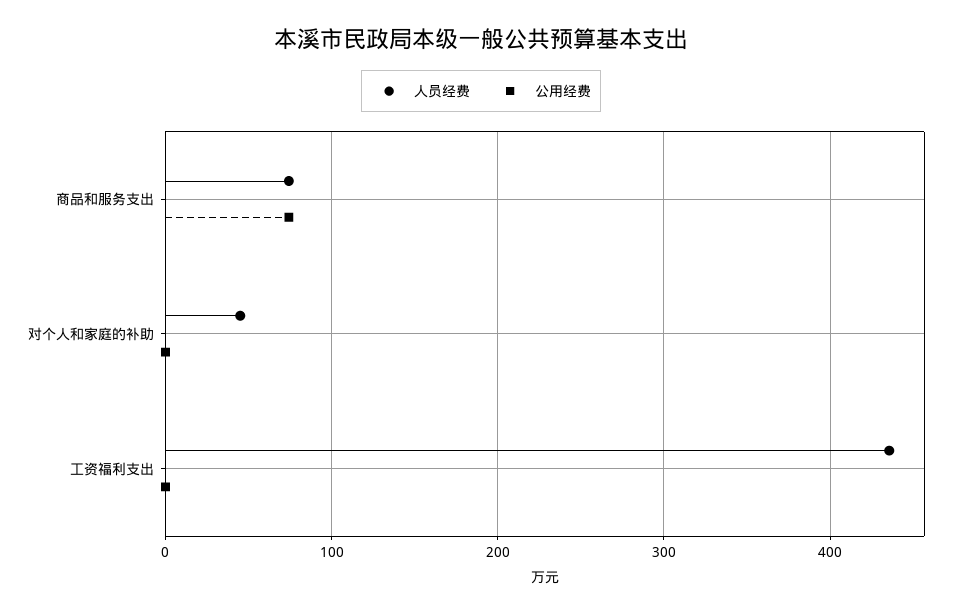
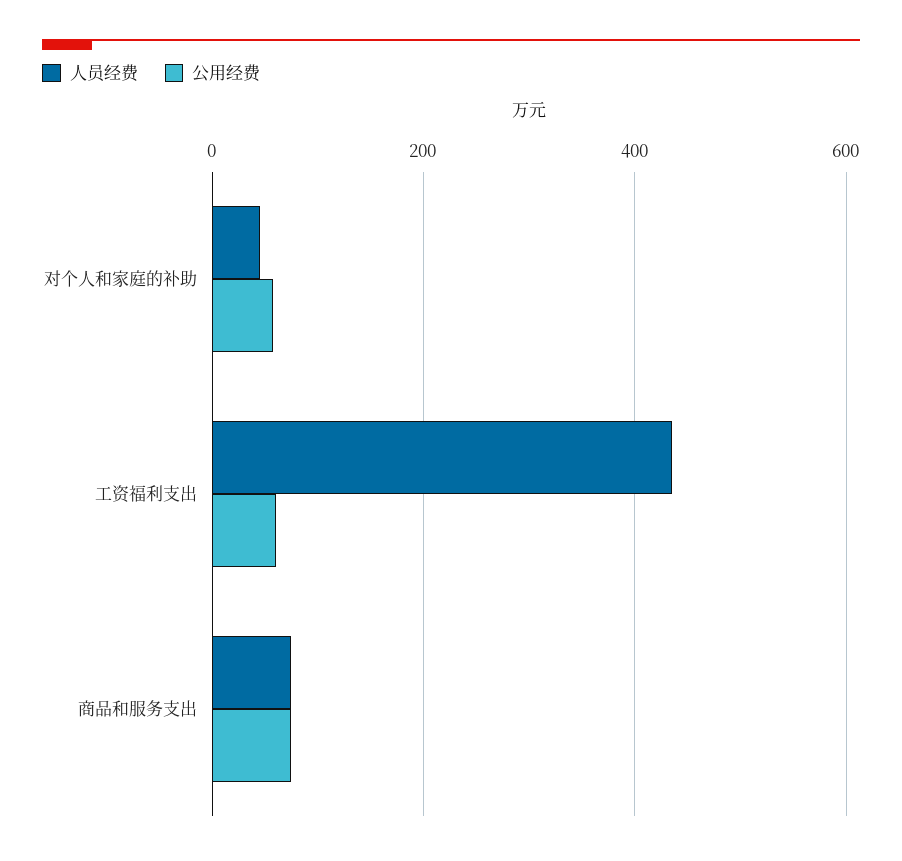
  {
    "人员经费": {
      "商品和服务支出": 70,
      "对个人和家庭的补助": 50,
      "工资福利支出": 440
    },
    "公用经费": {
      "商品和服务支出": 70,
-     "对个人和家庭的补助": 0,
+     "对个人和家庭的补助": 60,
-     "工资福利支出": 0
+     "工资福利支出": 60
    }
  }

